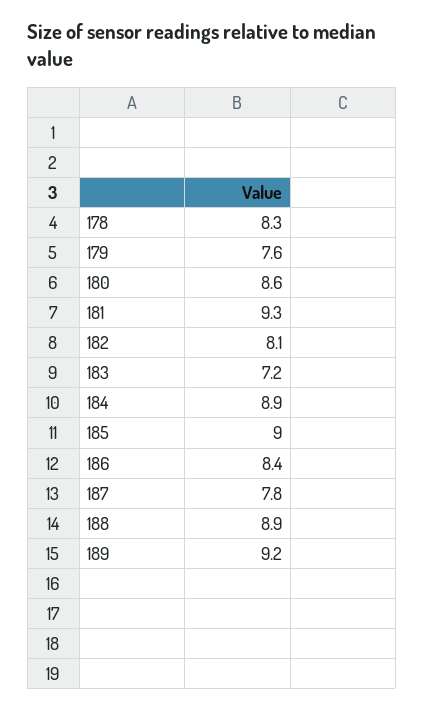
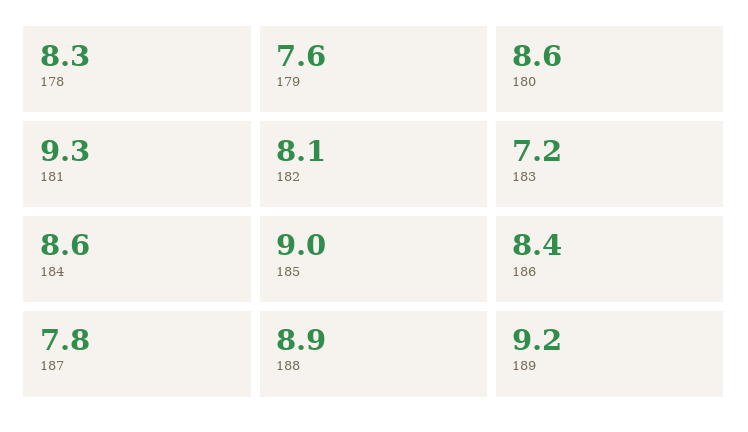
  {
    "178": 8.3,
    "179": 7.6,
    "180": 8.6,
    "181": 9.3,
    "182": 8.1,
    "183": 7.2,
-   "184": 8.9,
+   "184": 8.6,
    "185": 9,
    "186": 8.4,
    "187": 7.8,
    "188": 8.9,
    "189": 9.2
  }

